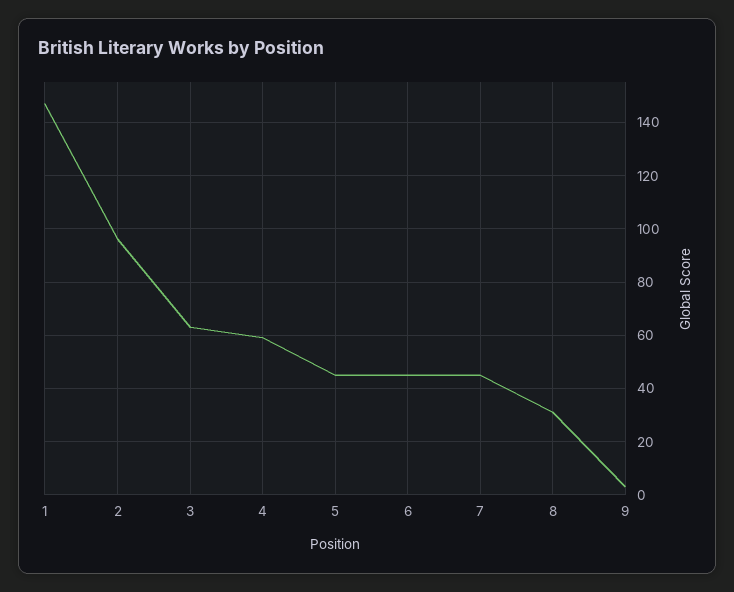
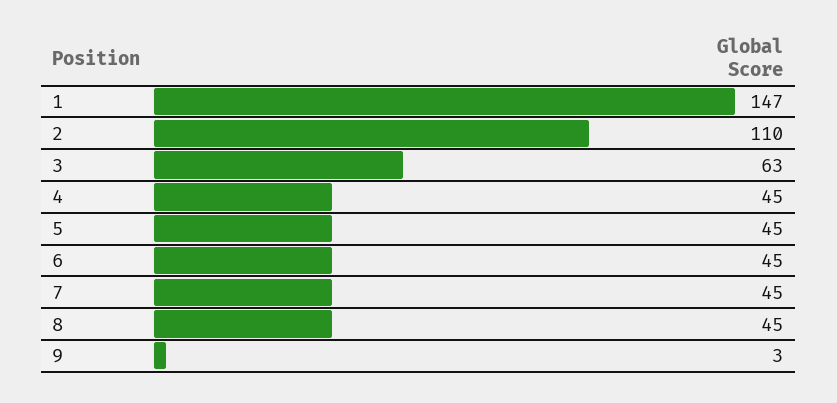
  {
    "1": 147,
-   "2": 95,
+   "2": 110,
    "3": 63,
-   "4": 60,
+   "4": 45,
    "5": 45,
    "6": 45,
    "7": 45,
-   "8": 30,
+   "8": 45,
    "9": 3
  }

